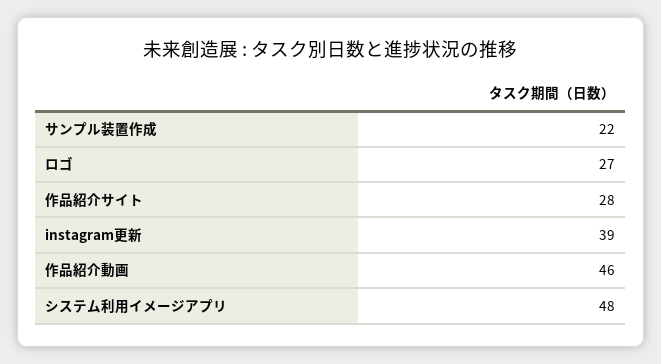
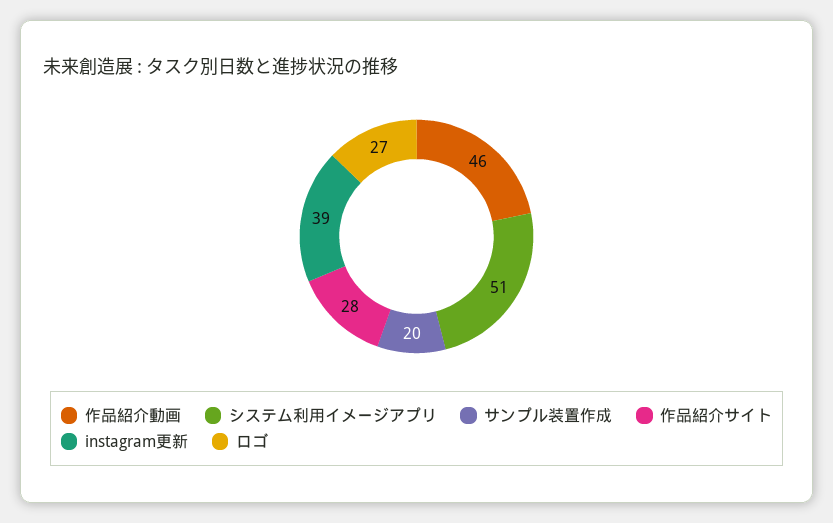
  {
-   "サンプル装置作成": 22,
+   "サンプル装置作成": 20,
    "ロゴ": 27,
    "作品紹介サイト": 28,
    "instagram更新": 39,
    "作品紹介動画": 46,
-   "システム利用イメージアプリ": 48
+   "システム利用イメージアプリ": 51
  }

